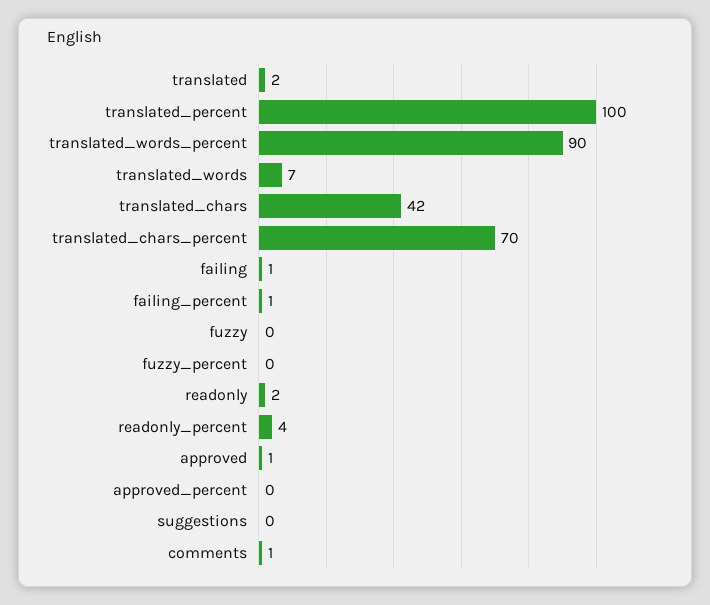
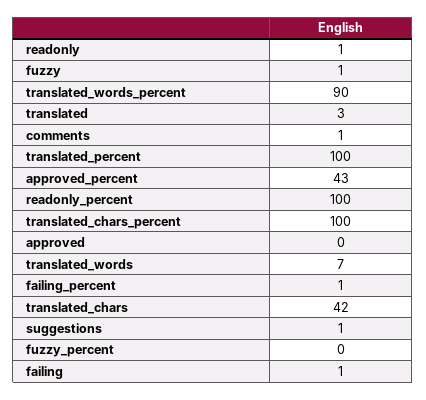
  {
-   "translated": 2,
+   "translated": 3,
    "translated_percent": 100,
    "translated_words_percent": 90,
    "translated_words": 7,
    "translated_chars": 42,
-   "translated_chars_percent": 70,
+   "translated_chars_percent": 100,
    "failing": 1,
    "failing_percent": 1,
-   "fuzzy": 0,
+   "fuzzy": 1,
    "fuzzy_percent": 0,
-   "readonly": 2,
+   "readonly": 1,
-   "readonly_percent": 4,
+   "readonly_percent": 100,
-   "approved": 1,
+   "approved": 0,
-   "approved_percent": 0,
+   "approved_percent": 43,
-   "suggestions": 0,
+   "suggestions": 1,
    "comments": 1
  }

